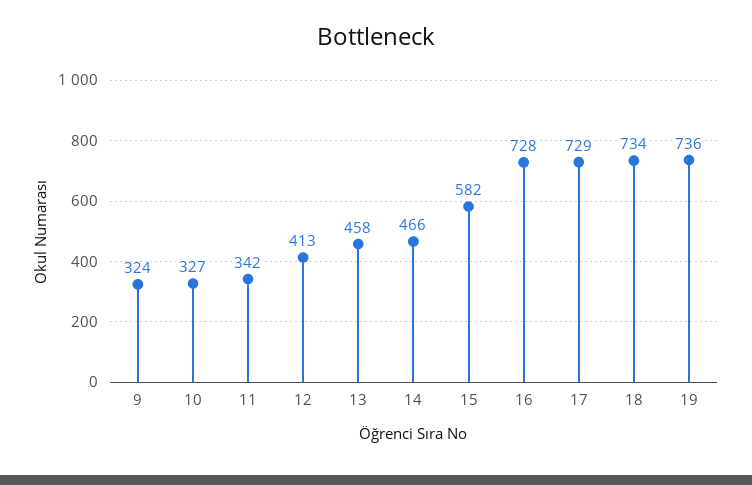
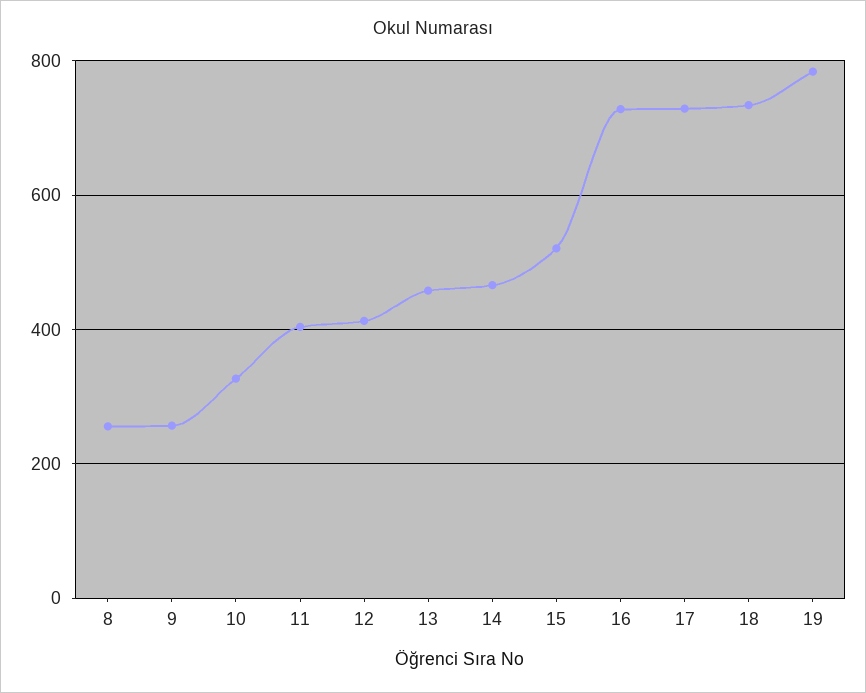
  {
-   "9": 324,
+   "9": 260,
    "10": 327,
-   "11": 342,
+   "11": 400,
    "12": 413,
    "13": 458,
    "14": 466,
-   "15": 582,
+   "15": 520,
    "16": 728,
    "17": 729,
    "18": 734,
-   "19": 736
+   "19": 780,
+   "8": 260
  }

